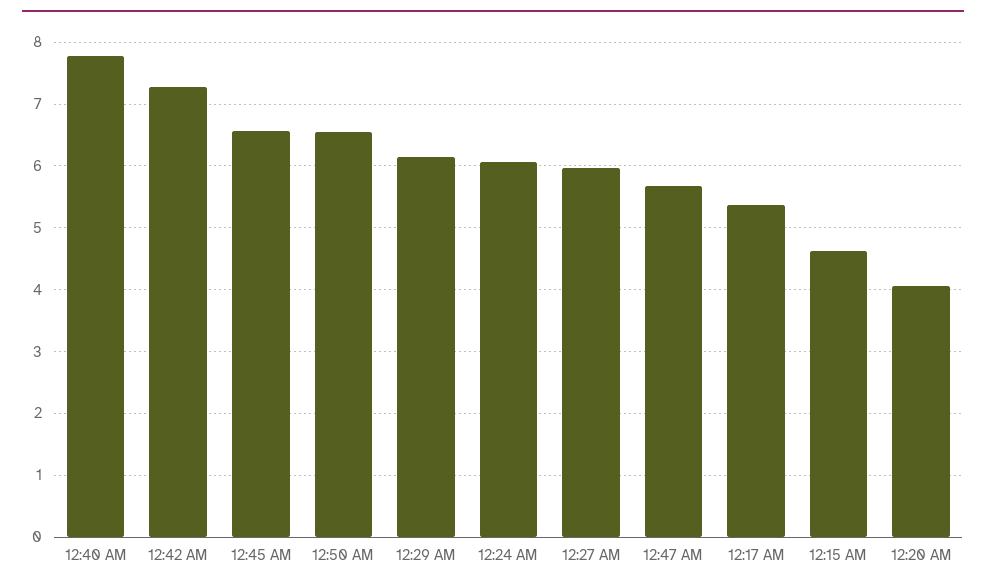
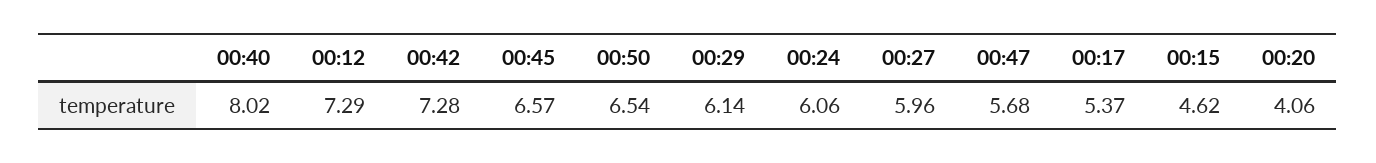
  {
-   "12:40 AM": 7.8,
+   "12:40 AM": 8.02,
    "12:42 AM": 7.28,
    "12:45 AM": 6.57,
    "12:50 AM": 6.54,
    "12:29 AM": 6.14,
    "12:24 AM": 6.06,
    "12:27 AM": 5.96,
    "12:47 AM": 5.68,
    "12:17 AM": 5.37,
    "12:15 AM": 4.62,
-   "12:20 AM": 4.06
+   "12:20 AM": 4.06,
+   "00:12": 7.29
  }

